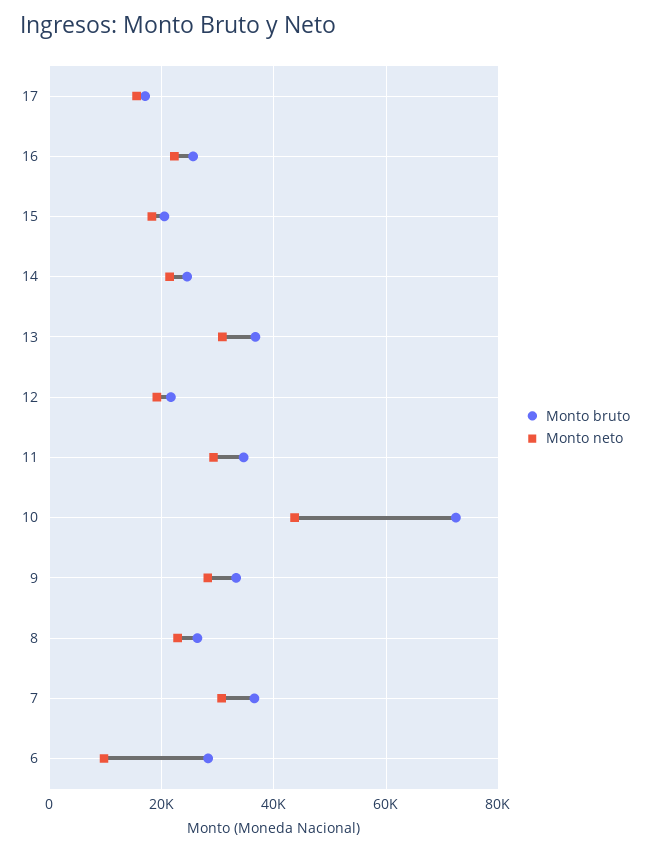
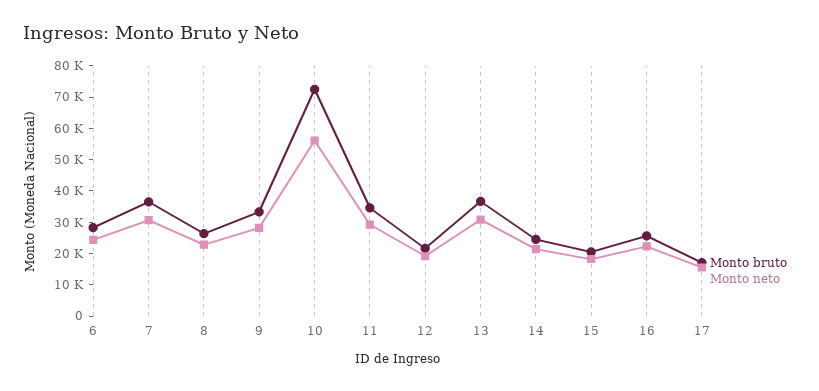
  {
    "Monto bruto": {
      "17": 18000,
      "16": 26000,
      "15": 20000,
      "14": 24000,
      "13": 36000,
      "12": 22000,
      "11": 34000,
      "10": 72000,
      "9": 34000,
      "8": 26000,
      "7": 36000,
      "6": 28000
    },
    "Monto neto": {
      "17": 16000,
      "16": 22000,
      "15": 18000,
      "14": 22000,
      "13": 30000,
      "12": 20000,
      "11": 30000,
-     "10": 44000,
+     "10": 55000,
      "9": 28000,
      "8": 22000,
      "7": 30000,
-     "6": 10000
+     "6": 25000
    }
  }

